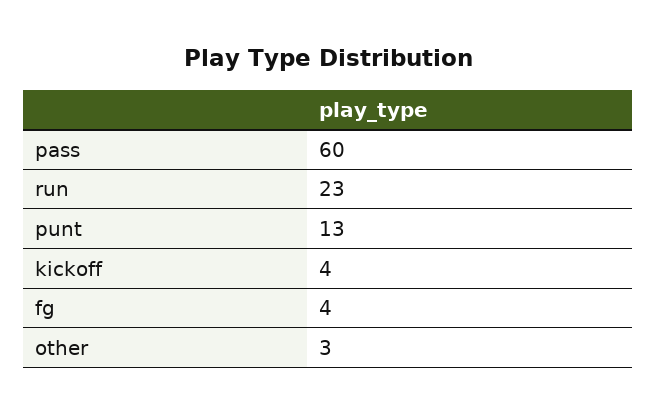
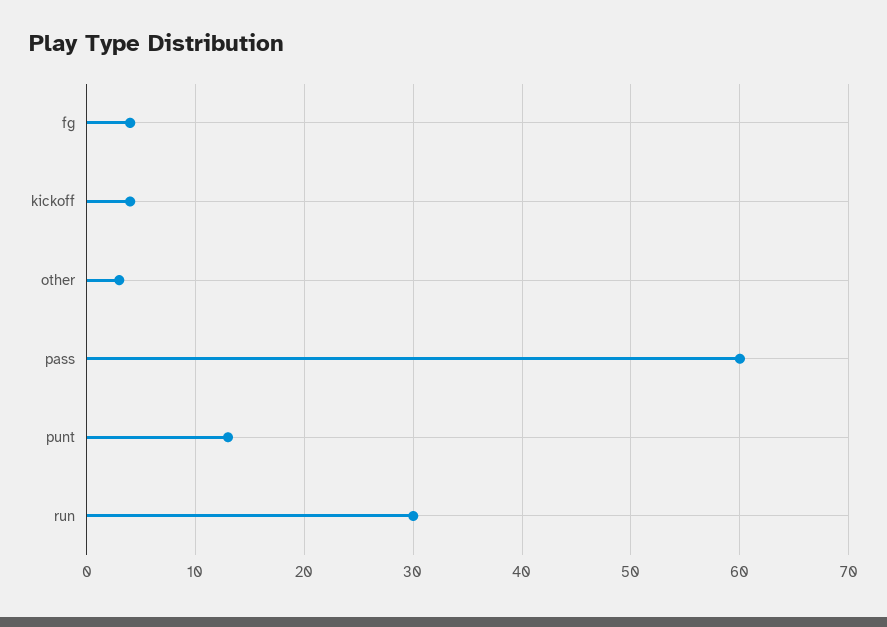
  {
    "pass": 60,
-   "run": 23,
+   "run": 30,
    "punt": 13,
    "kickoff": 4,
    "fg": 4,
    "other": 3
  }

